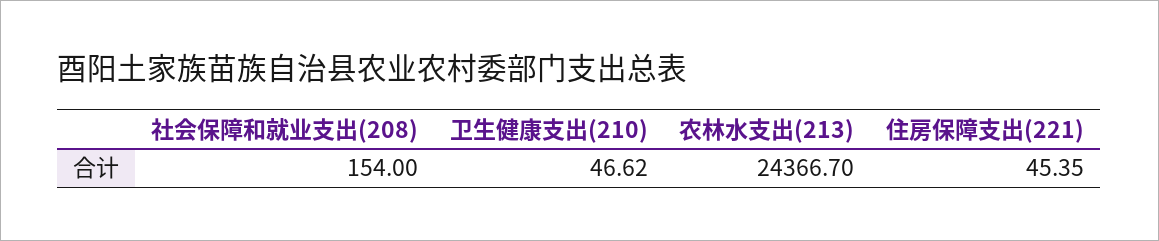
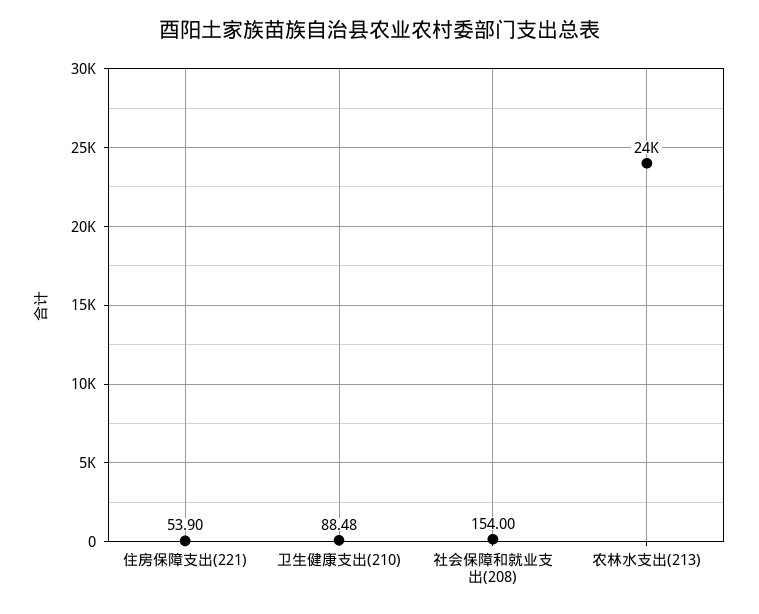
  {
    "社会保障和就业支出(208)": 154,
-   "卫生健康支出(210)": 46.62,
+   "卫生健康支出(210)": 88.48,
    "农林水支出(213)": 24366.7,
-   "住房保障支出(221)": 45.35
+   "住房保障支出(221)": 53.9
  }

